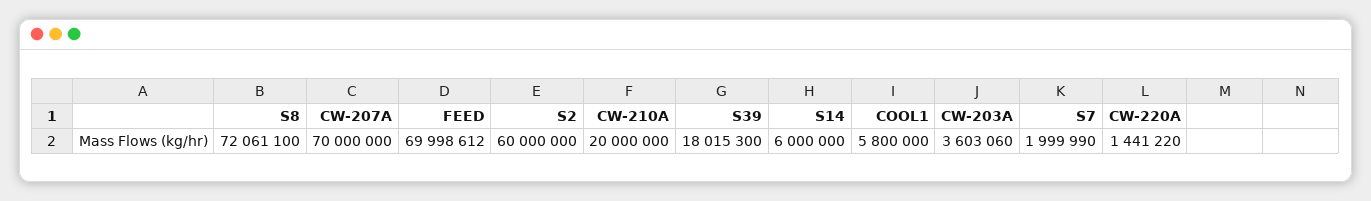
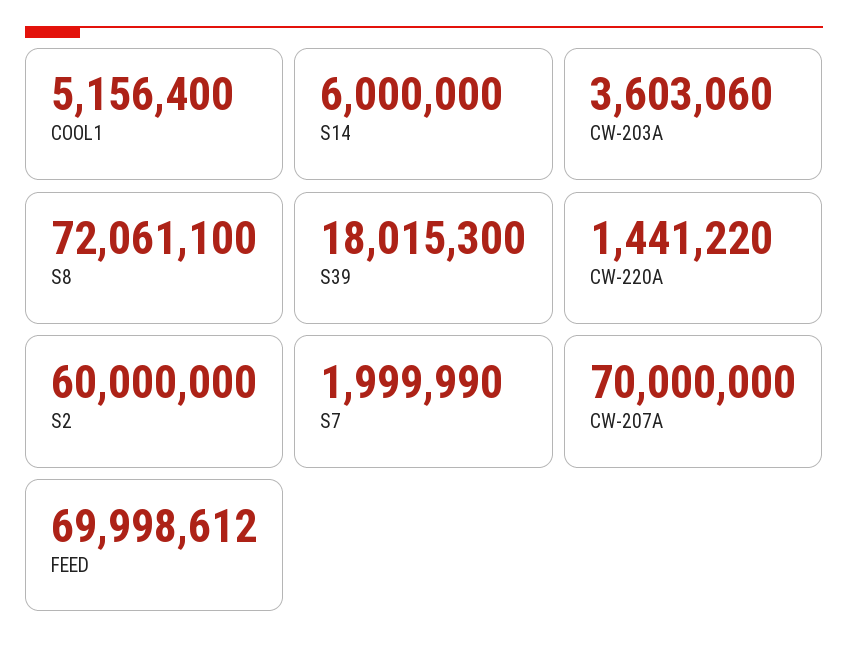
  {
    "S8": 72061100,
    "CW-207A": 70000000,
    "FEED": 69998612,
    "S2": 60000000,
-   "CW-210A": 20000000,
    "S39": 18015300,
    "S14": 6000000,
-   "COOL1": 5800000,
+   "COOL1": 5156400,
    "CW-203A": 3603060,
    "S7": 1999990,
    "CW-220A": 1441220
  }

